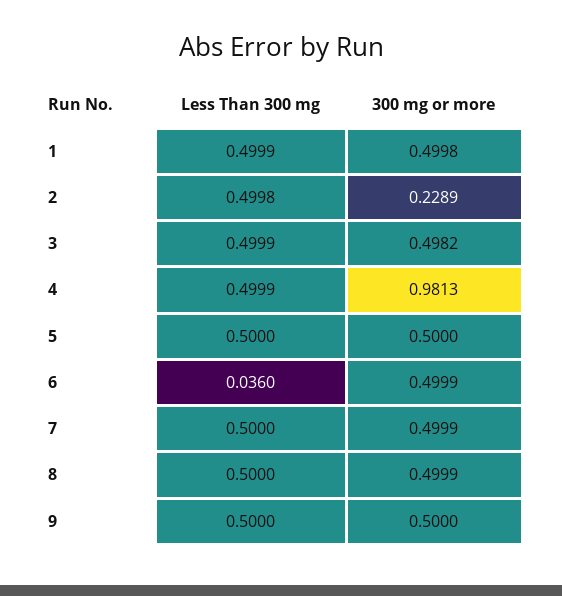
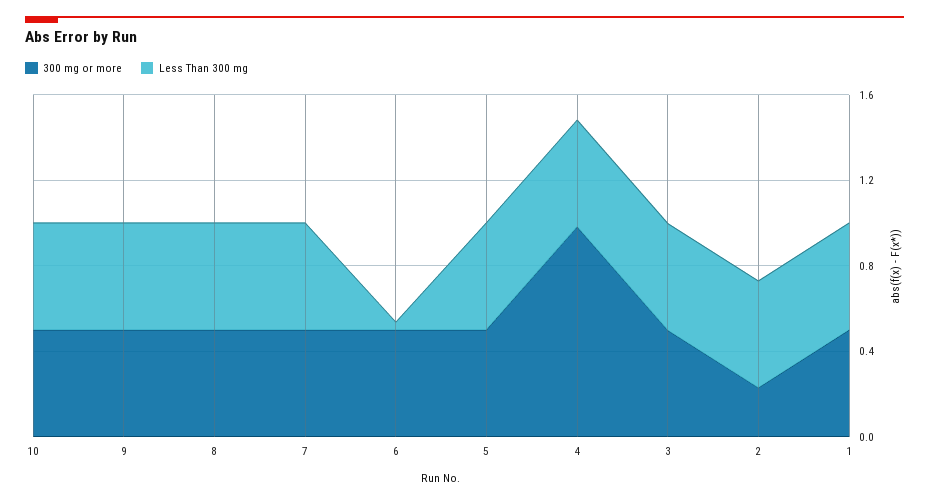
  {
    "Less Than 300 mg": {
      "1": 0.4999,
      "2": 0.4998,
      "3": 0.4999,
      "4": 0.4999,
      "5": 0.5,
      "6": 0.036,
      "7": 0.5,
      "8": 0.5,
-     "9": 0.5
+     "9": 0.5,
+     "10": 0.5
    },
    "300 mg or more": {
      "1": 0.4998,
      "2": 0.2289,
      "3": 0.4982,
      "4": 0.9813,
      "5": 0.5,
      "6": 0.4999,
      "7": 0.4999,
      "8": 0.4999,
-     "9": 0.5
+     "9": 0.5,
+     "10": 0.5
    }
  }

